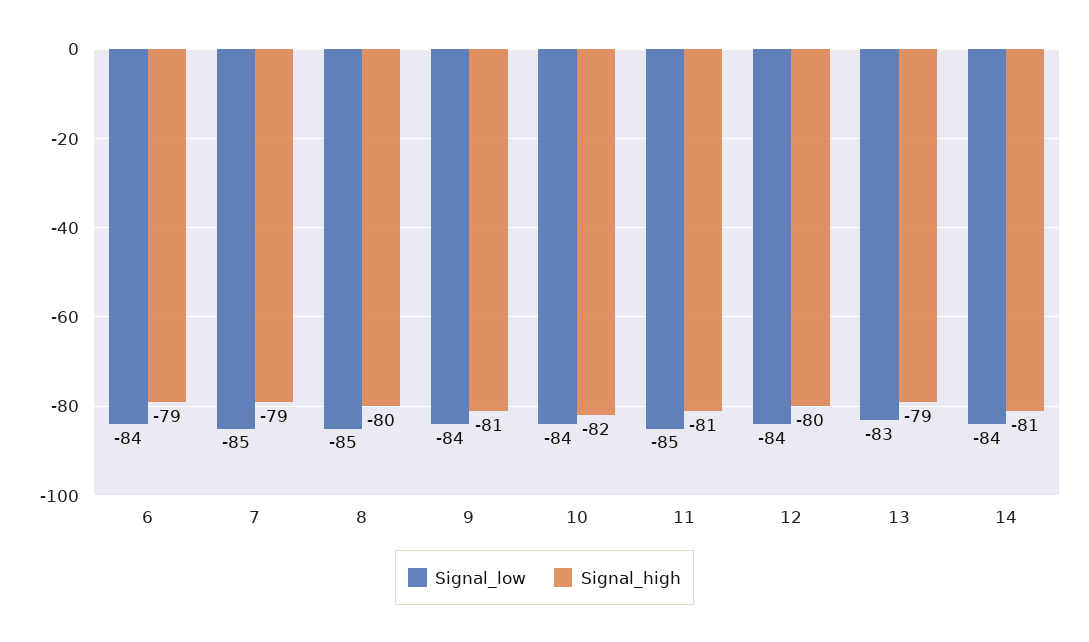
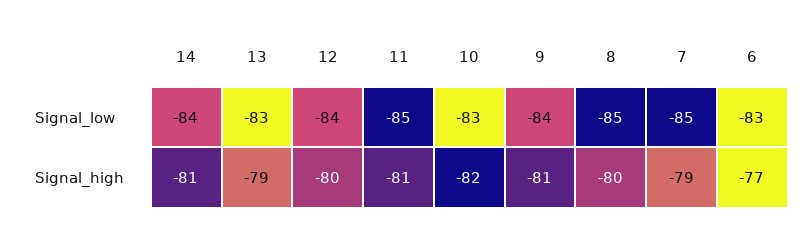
  {
    "Signal_low": {
-     "6": -84,
+     "6": -83,
      "7": -85,
      "8": -85,
      "9": -84,
-     "10": -84,
+     "10": -83,
      "11": -85,
      "12": -84,
      "13": -83,
      "14": -84
    },
    "Signal_high": {
-     "6": -79,
+     "6": -77,
      "7": -79,
      "8": -80,
      "9": -81,
      "10": -82,
      "11": -81,
      "12": -80,
      "13": -79,
      "14": -81
    }
  }

